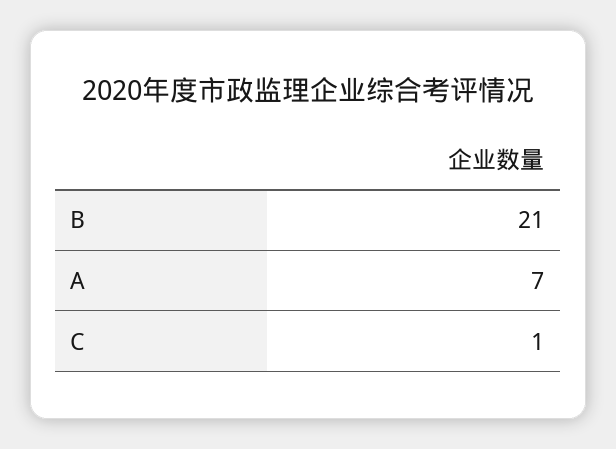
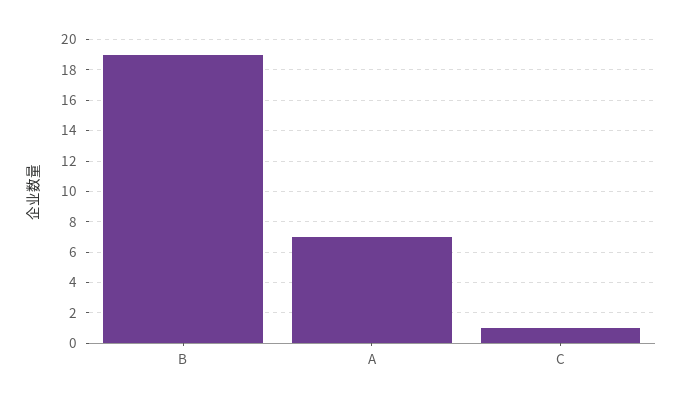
  {
-   "B": 21,
+   "B": 19,
    "A": 7,
    "C": 1
  }

